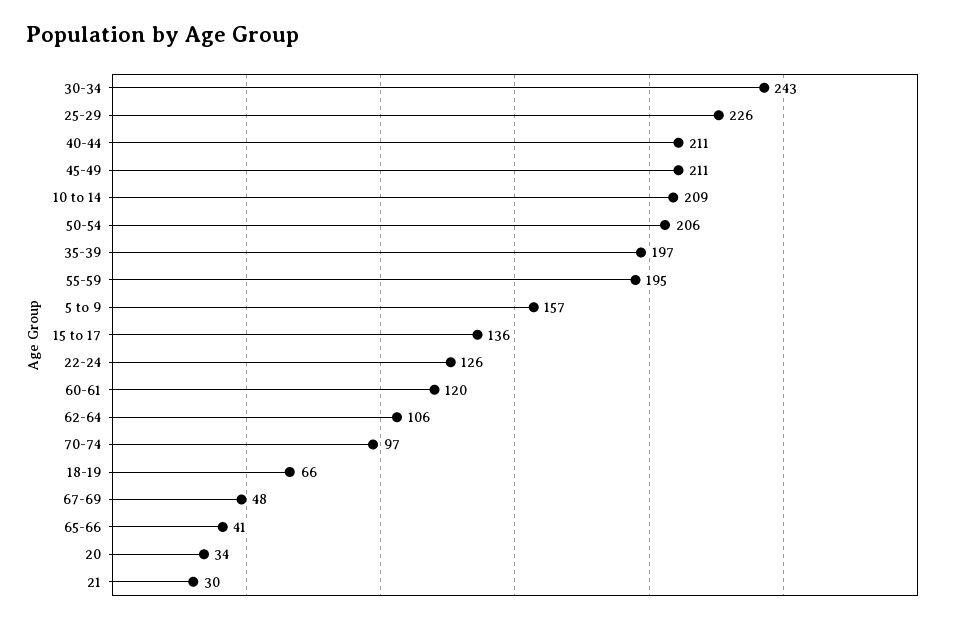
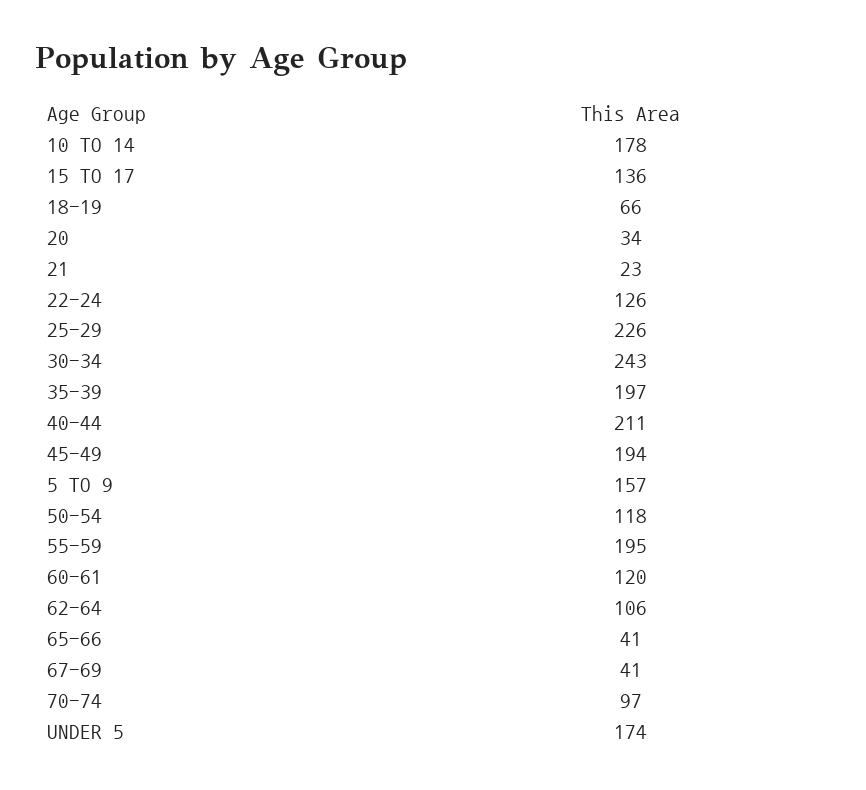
  {
    "30-34": 243,
    "25-29": 226,
    "40-44": 211,
-   "45-49": 211,
+   "45-49": 194,
-   "10 to 14": 209,
+   "10 to 14": 178,
-   "50-54": 206,
+   "50-54": 118,
    "35-39": 197,
    "55-59": 195,
    "5 to 9": 157,
    "15 to 17": 136,
    "22-24": 126,
    "60-61": 120,
    "62-64": 106,
    "70-74": 97,
    "18-19": 66,
-   "67-69": 48,
+   "67-69": 41,
    "65-66": 41,
    "20": 34,
-   "21": 30
+   "21": 23,
+   "UNDER 5": 174
  }

